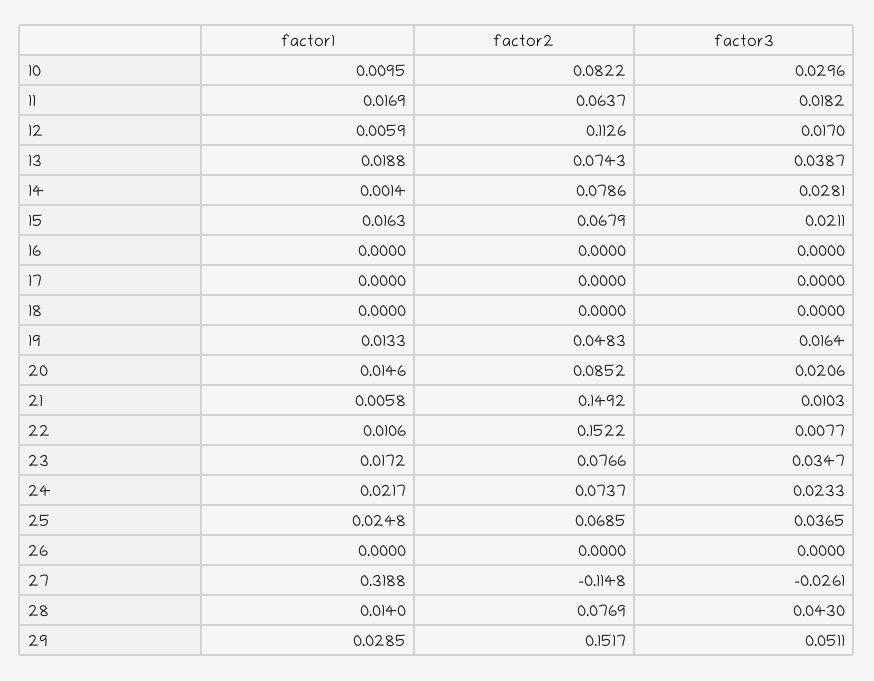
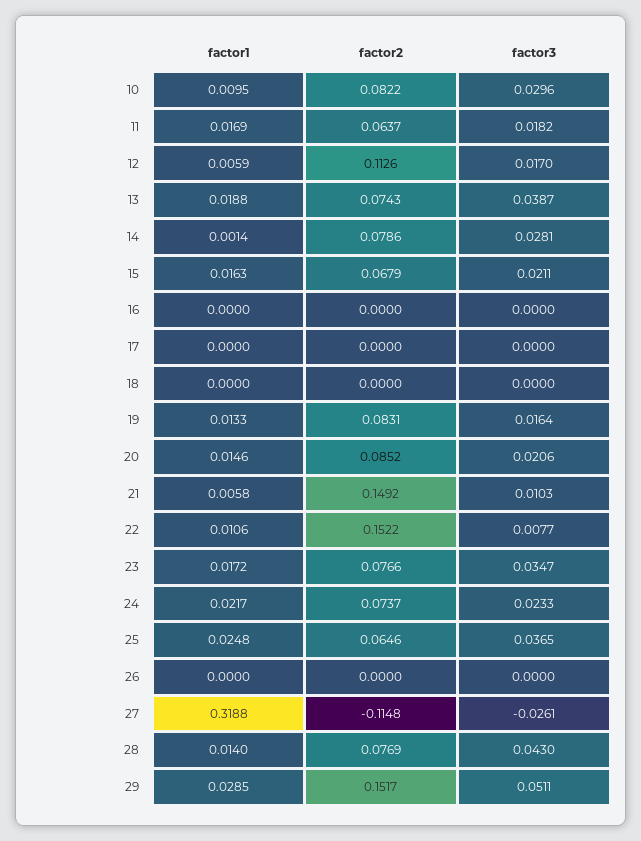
  {
    "factor1": {
      "10": 0.0095,
      "11": 0.0169,
      "12": 0.0059,
      "13": 0.0188,
      "14": 0.0014,
      "15": 0.0163,
      "16": 0,
      "17": 0,
      "18": 0,
      "19": 0.0133,
      "20": 0.0146,
      "21": 0.0058,
      "22": 0.0106,
      "23": 0.0172,
      "24": 0.0217,
      "25": 0.0248,
      "26": 0,
      "27": 0.3188,
      "28": 0.014,
      "29": 0.0285
    },
    "factor2": {
      "10": 0.0822,
      "11": 0.0637,
      "12": 0.1126,
      "13": 0.0743,
      "14": 0.0786,
      "15": 0.0679,
      "16": 0,
      "17": 0,
      "18": 0,
-     "19": 0.0483,
+     "19": 0.0831,
      "20": 0.0852,
      "21": 0.1492,
      "22": 0.1522,
      "23": 0.0766,
      "24": 0.0737,
-     "25": 0.0685,
+     "25": 0.0646,
      "26": 0,
      "27": -0.1148,
      "28": 0.0769,
      "29": 0.1517
    },
    "factor3": {
      "10": 0.0296,
      "11": 0.0182,
      "12": 0.017,
      "13": 0.0387,
      "14": 0.0281,
      "15": 0.0211,
      "16": 0,
      "17": 0,
      "18": 0,
      "19": 0.0164,
      "20": 0.0206,
      "21": 0.0103,
      "22": 0.0077,
      "23": 0.0347,
      "24": 0.0233,
      "25": 0.0365,
      "26": 0,
      "27": -0.0261,
      "28": 0.043,
      "29": 0.0511
    }
  }

